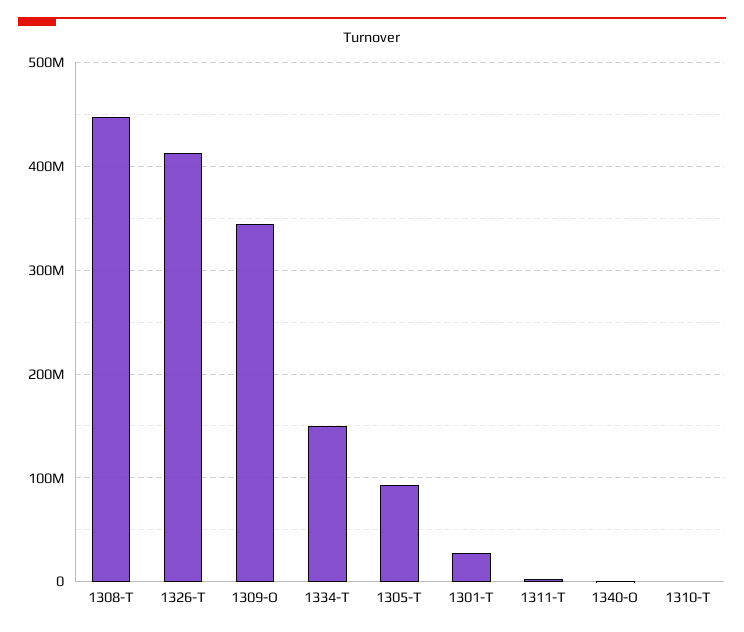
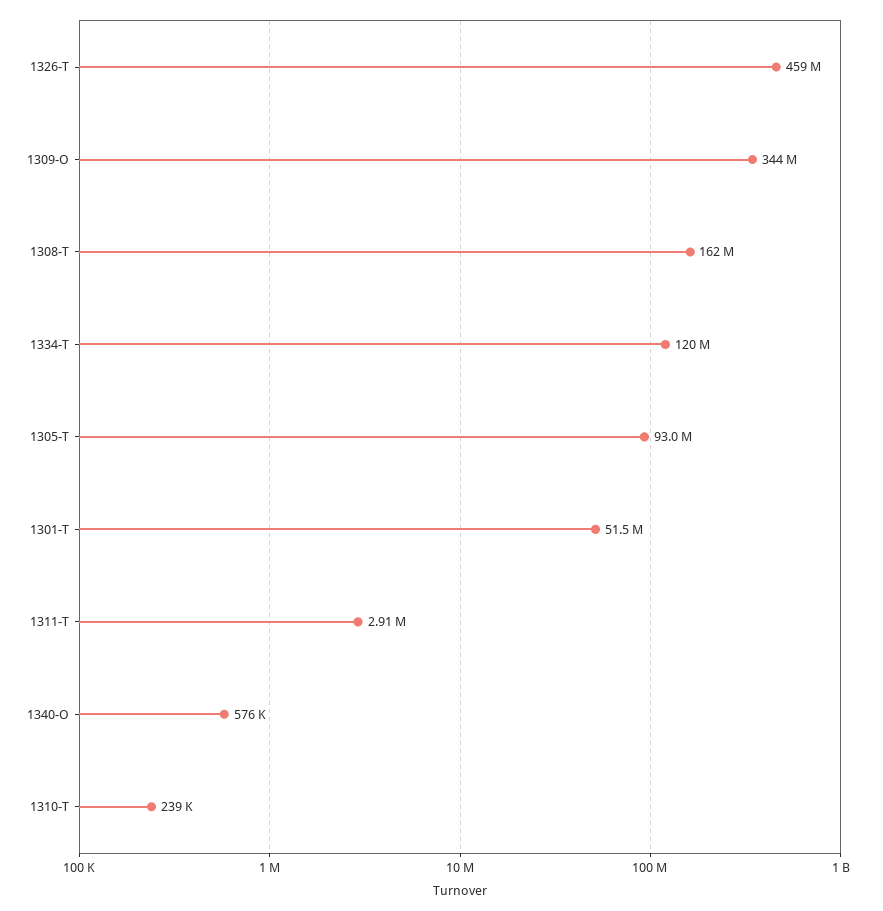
  {
-   "1308-T": 450000000,
+   "1308-T": 162000000,
-   "1326-T": 410000000,
+   "1326-T": 459000000,
    "1309-O": 344000000,
-   "1334-T": 150000000,
+   "1334-T": 120000000,
    "1305-T": 93000000,
-   "1301-T": 30000000,
+   "1301-T": 51500000,
    "1311-T": 2910000,
    "1340-O": 576000,
    "1310-T": 239000
  }

